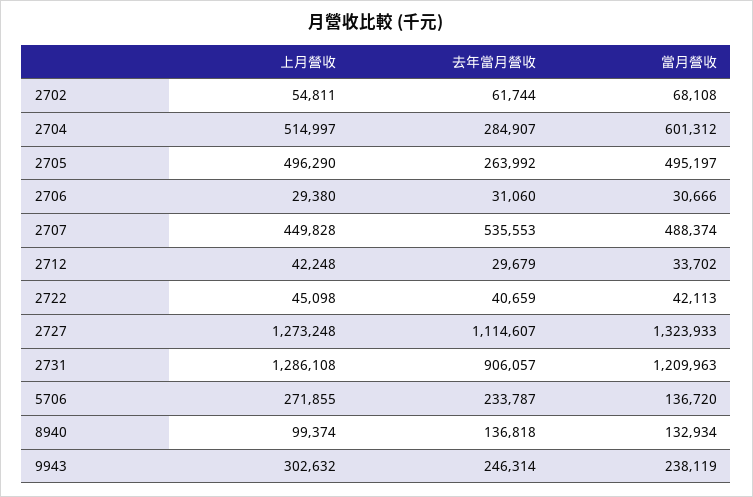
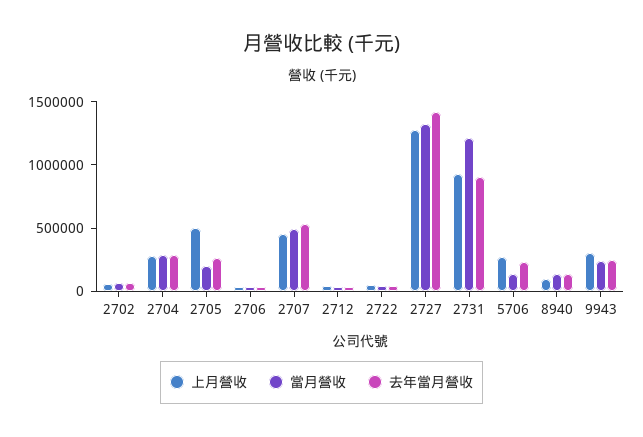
  {
    "上月營收": {
      "2702": 54811,
-     "2704": 514997,
+     "2704": 300000,
      "2705": 496290,
      "2706": 29380,
      "2707": 449828,
      "2712": 42248,
      "2722": 45098,
      "2727": 1273248,
-     "2731": 1286108,
+     "2731": 900000,
      "5706": 271855,
      "8940": 99374,
      "9943": 302632
    },
    "去年當月營收": {
      "2702": 61744,
      "2704": 284907,
      "2705": 263992,
      "2706": 31060,
      "2707": 535553,
      "2712": 29679,
      "2722": 40659,
-     "2727": 1114607,
+     "2727": 1400000,
      "2731": 906057,
      "5706": 233787,
      "8940": 136818,
      "9943": 246314
    },
    "當月營收": {
      "2702": 68108,
-     "2704": 601312,
+     "2704": 300000,
-     "2705": 495197,
+     "2705": 200000,
      "2706": 30666,
      "2707": 488374,
      "2712": 33702,
      "2722": 42113,
      "2727": 1323933,
      "2731": 1209963,
      "5706": 136720,
      "8940": 132934,
      "9943": 238119
    }
  }

